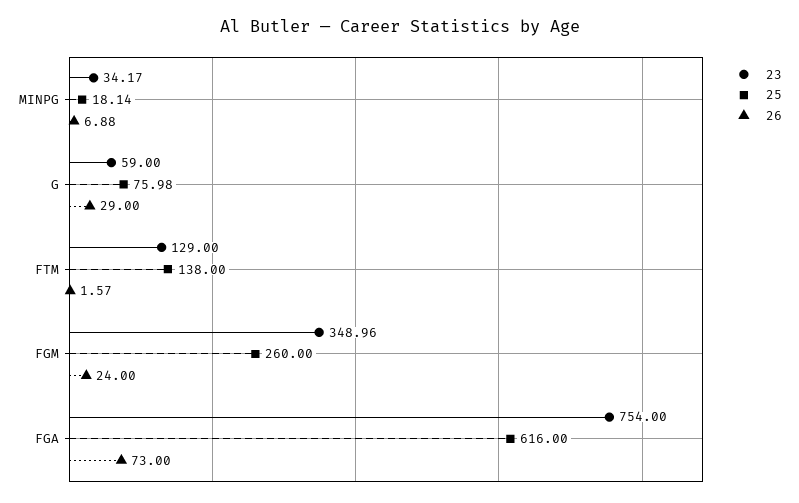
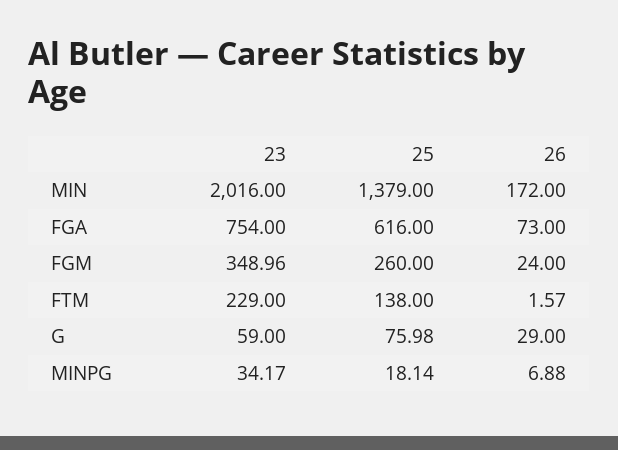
  {
    "23": {
      "MINPG": 34.17,
      "G": 59,
-     "FTM": 129,
+     "FTM": 229,
      "FGM": 348.96,
-     "FGA": 754
+     "FGA": 754,
+     "MIN": 2016
    },
    "25": {
      "MINPG": 18.14,
      "G": 75.98,
      "FTM": 138,
      "FGM": 260,
-     "FGA": 616
+     "FGA": 616,
+     "MIN": 1379
    },
    "26": {
      "MINPG": 6.88,
      "G": 29,
      "FTM": 1.57,
      "FGM": 24,
-     "FGA": 73
+     "FGA": 73,
+     "MIN": 172
    }
  }

